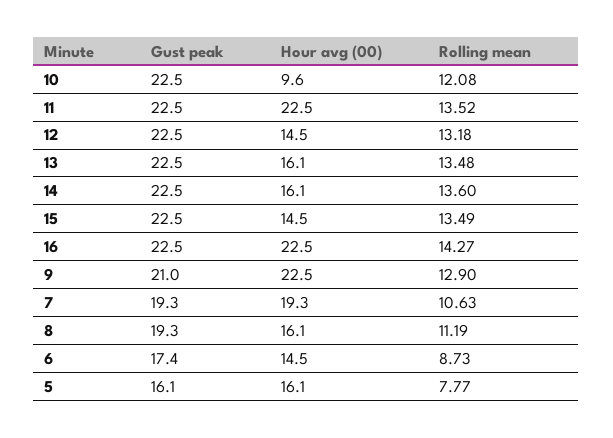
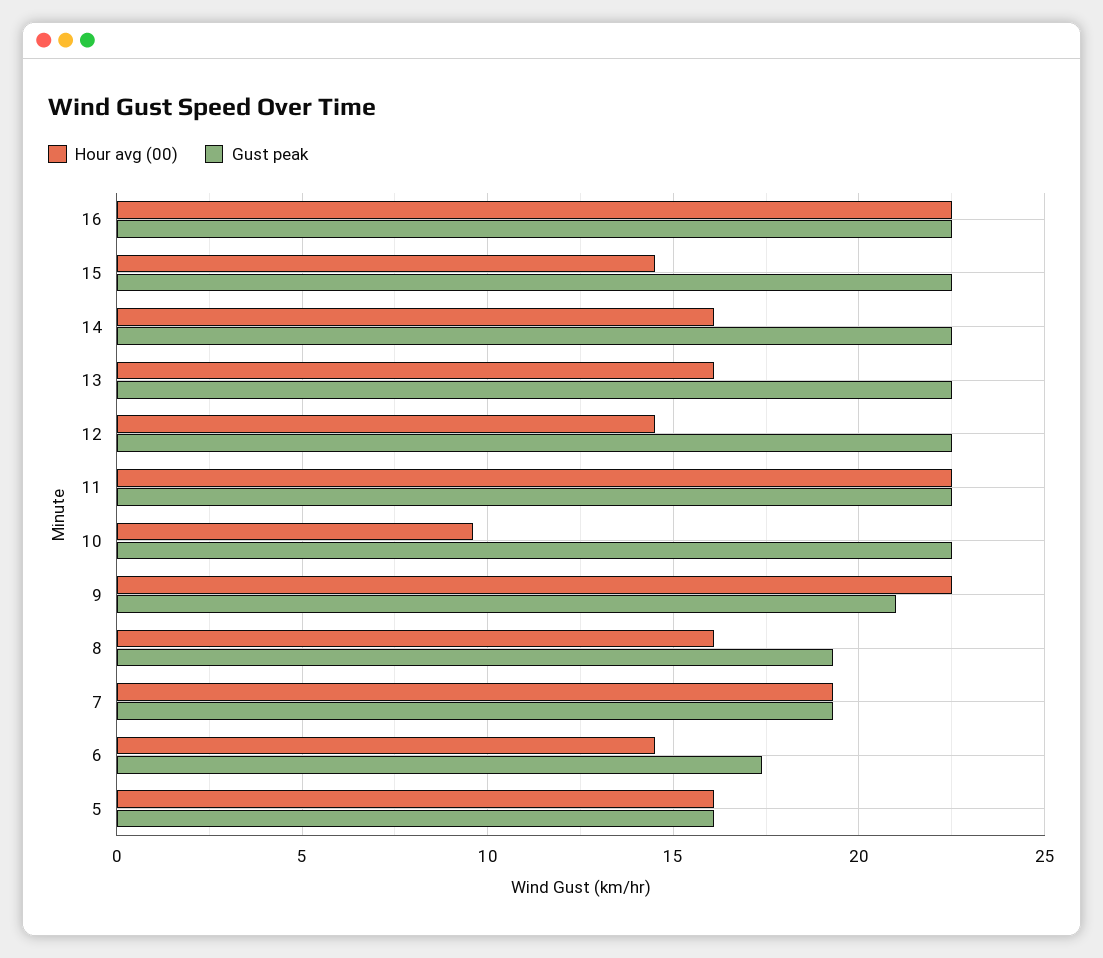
  {
    "Gust peak": {
      "10": 22.5,
      "11": 22.5,
      "12": 22.5,
      "13": 22.5,
      "14": 22.5,
      "15": 22.5,
      "16": 22.5,
      "9": 21,
      "7": 19.3,
      "8": 19.3,
      "6": 17.4,
      "5": 16.1
    },
    "Hour avg (00)": {
      "10": 9.6,
      "11": 22.5,
      "12": 14.5,
      "13": 16.1,
      "14": 16.1,
      "15": 14.5,
      "16": 22.5,
      "9": 22.5,
      "7": 19.3,
      "8": 16.1,
      "6": 14.5,
      "5": 16.1
-   },
+   }
-   "Rolling mean": {
-     "10": 12.08,
-     "11": 13.52,
-     "12": 13.18,
-     "13": 13.48,
-     "14": 13.6,
-     "15": 13.49,
-     "16": 14.27,
-     "9": 12.9,
-     "7": 10.63,
-     "8": 11.19,
-     "6": 8.73,
-     "5": 7.77
-   }
  }

